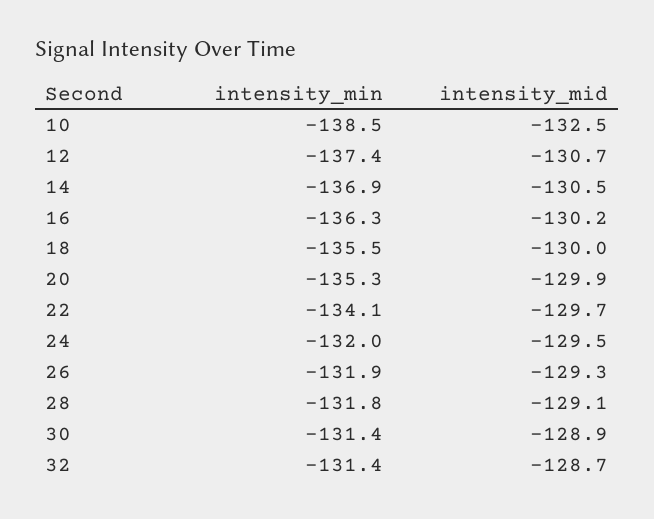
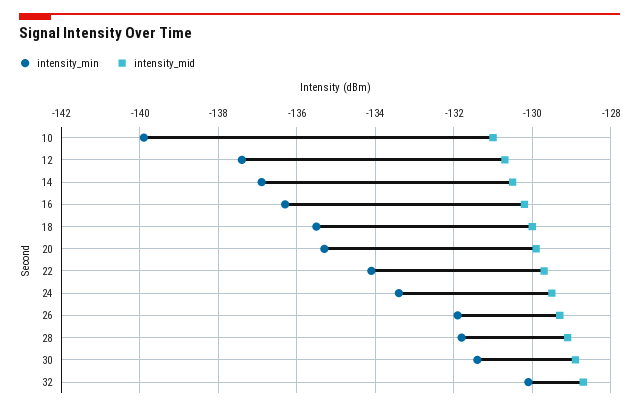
  {
    "intensity_min": {
-     "10": -138.5,
+     "10": -140,
      "12": -137.4,
      "14": -136.9,
      "16": -136.3,
      "18": -135.5,
      "20": -135.3,
      "22": -134.1,
-     "24": -132,
+     "24": -133.5,
      "26": -131.9,
      "28": -131.8,
      "30": -131.4,
-     "32": -131.4
+     "32": -130
    },
    "intensity_mid": {
-     "10": -132.5,
+     "10": -131,
      "12": -130.7,
      "14": -130.5,
      "16": -130.2,
      "18": -130,
      "20": -129.9,
      "22": -129.7,
      "24": -129.5,
      "26": -129.3,
      "28": -129.1,
      "30": -128.9,
      "32": -128.7
    }
  }

